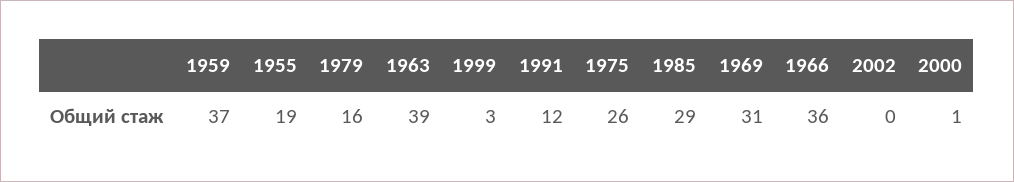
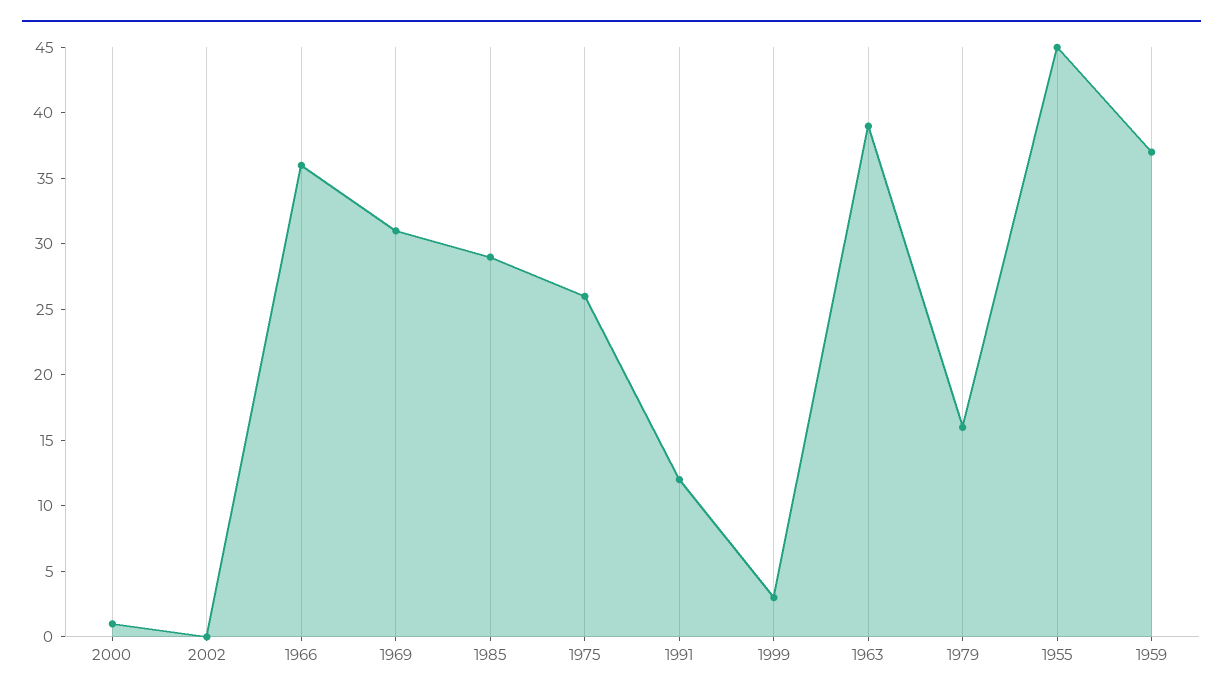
  {
    "1959": 37,
-   "1955": 19,
+   "1955": 45,
    "1979": 16,
    "1963": 39,
    "1999": 3,
    "1991": 12,
    "1975": 26,
    "1985": 29,
    "1969": 31,
    "1966": 36,
    "2002": 0,
    "2000": 1
  }

